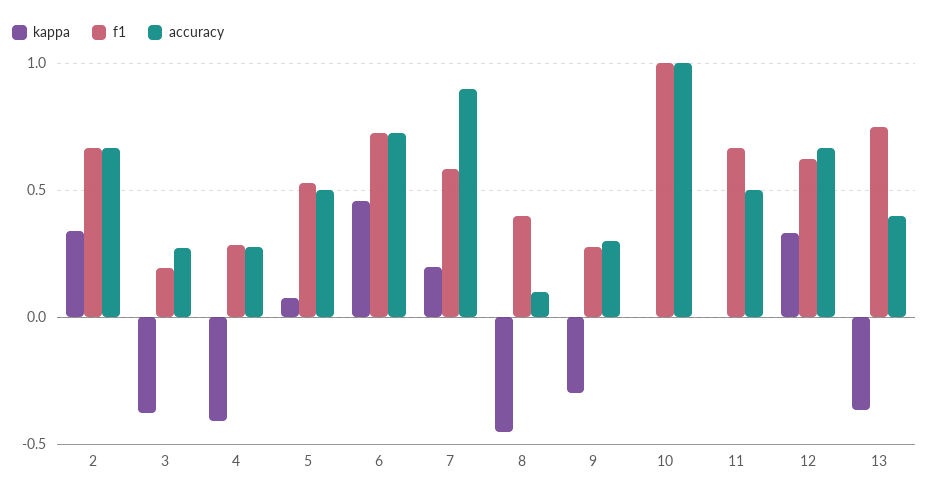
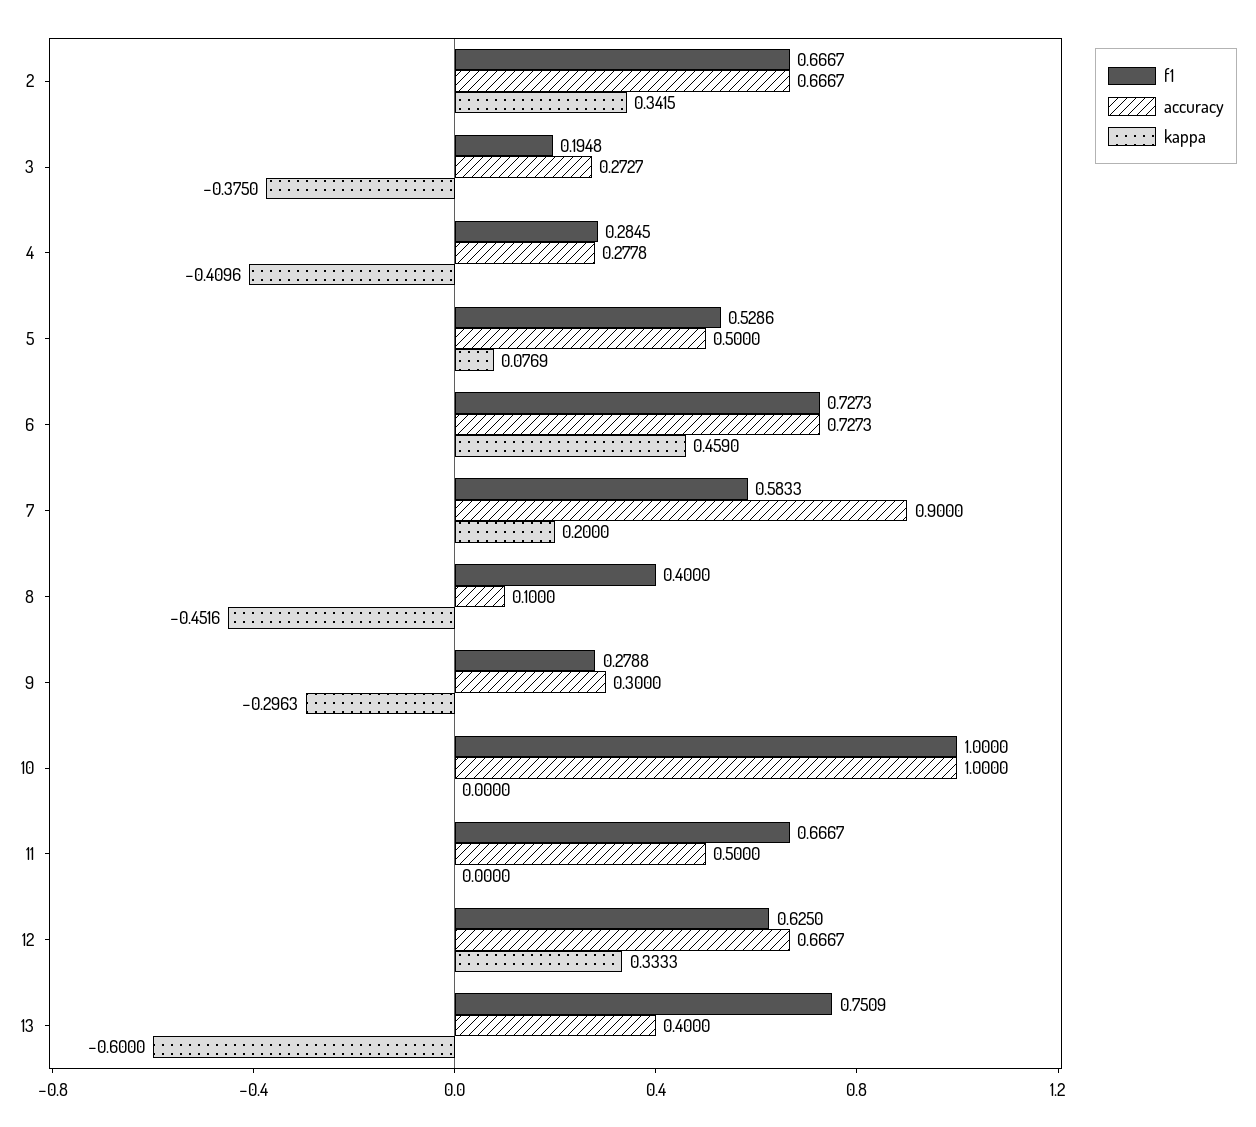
  {
    "kappa": {
      "2": 0.3415,
      "3": -0.375,
      "4": -0.4096,
      "5": 0.0769,
      "6": 0.459,
      "7": 0.2,
      "8": -0.4516,
      "9": -0.2963,
      "10": 0,
      "11": 0,
      "12": 0.3333,
-     "13": -0.35
+     "13": -0.6
    },
    "f1": {
      "2": 0.6667,
      "3": 0.1948,
      "4": 0.2845,
      "5": 0.5286,
      "6": 0.7273,
      "7": 0.5833,
      "8": 0.4,
      "9": 0.2788,
      "10": 1,
      "11": 0.6667,
      "12": 0.625,
      "13": 0.7509
    },
    "accuracy": {
      "2": 0.6667,
      "3": 0.2727,
      "4": 0.2778,
      "5": 0.5,
      "6": 0.7273,
      "7": 0.9,
      "8": 0.1,
      "9": 0.3,
      "10": 1,
      "11": 0.5,
      "12": 0.6667,
      "13": 0.4
    }
  }

